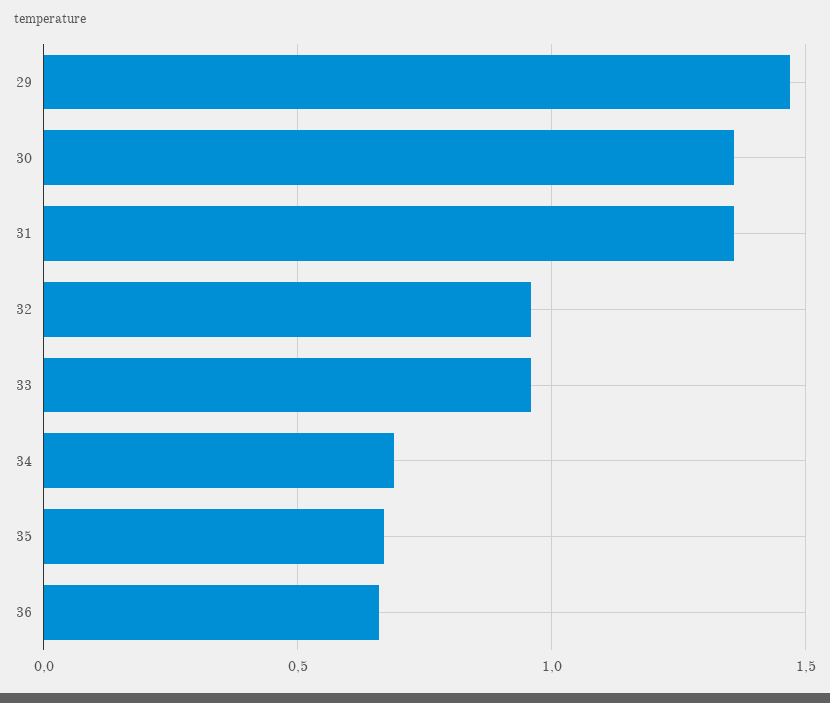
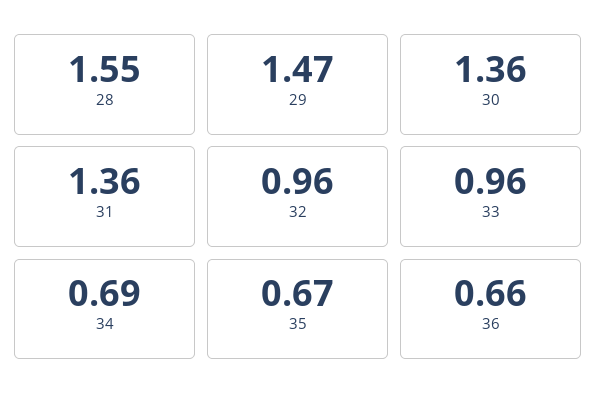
  {
    "29": 1.47,
    "30": 1.36,
    "31": 1.36,
    "32": 0.96,
    "33": 0.96,
    "34": 0.69,
    "35": 0.67,
-   "36": 0.66
+   "36": 0.66,
+   "28": 1.55
  }

